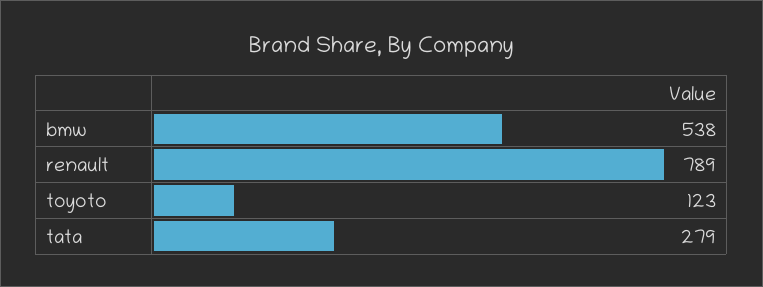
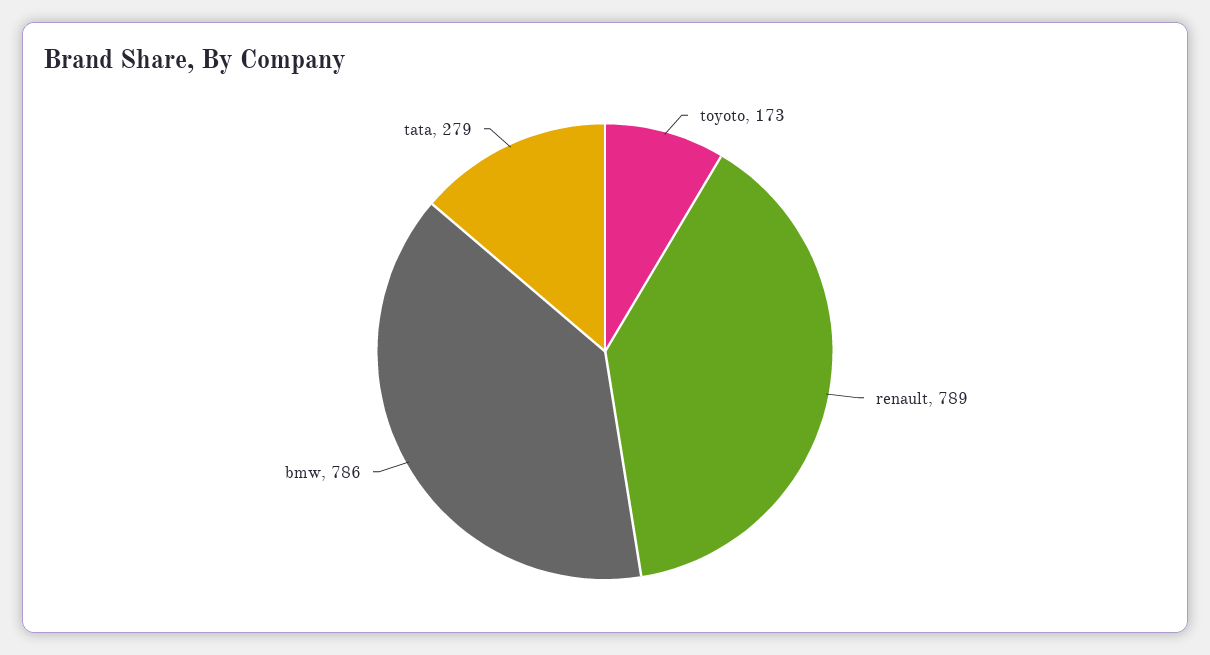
  {
-   "bmw": 538,
+   "bmw": 786,
    "renault": 789,
-   "toyoto": 123,
+   "toyoto": 173,
    "tata": 279
  }

